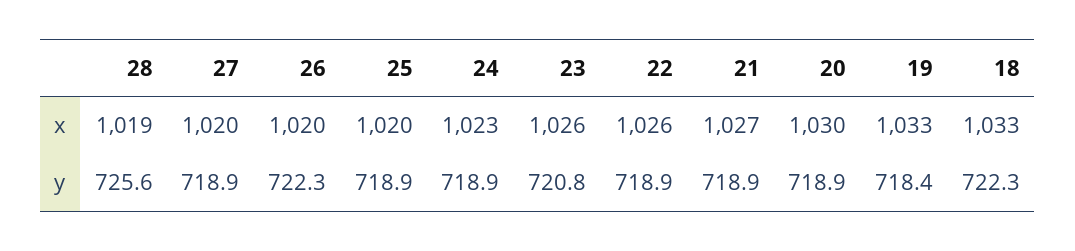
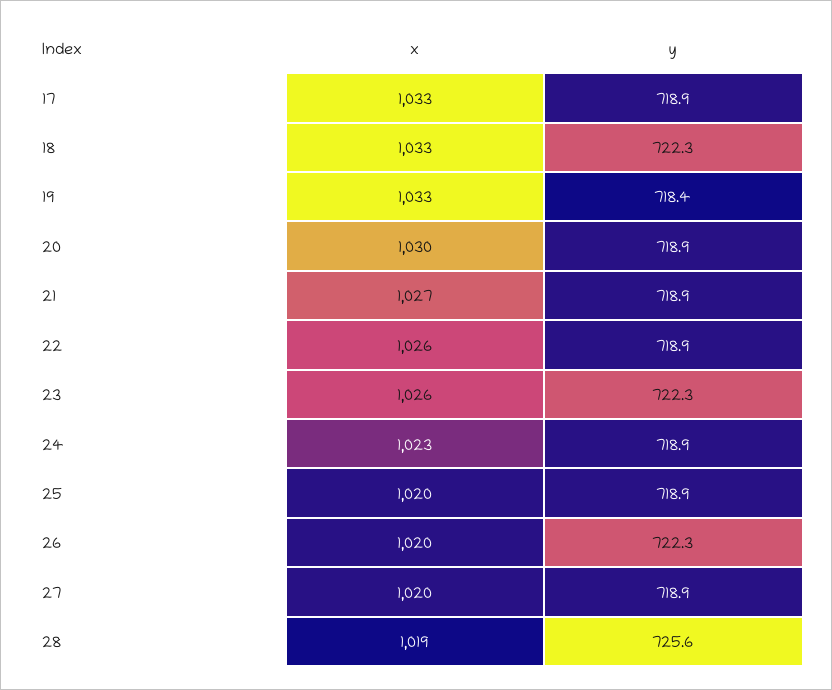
  {
    "28": {
      "x": 1019,
      "y": 725.6
    },
    "27": {
      "x": 1020,
      "y": 718.9
    },
    "26": {
      "x": 1020,
      "y": 722.3
    },
    "25": {
      "x": 1020,
      "y": 718.9
    },
    "24": {
      "x": 1023,
      "y": 718.9
    },
    "23": {
      "x": 1026,
-     "y": 720.8
+     "y": 722.3
    },
    "22": {
      "x": 1026,
      "y": 718.9
    },
    "21": {
      "x": 1027,
      "y": 718.9
    },
    "20": {
      "x": 1030,
      "y": 718.9
    },
    "19": {
      "x": 1033,
      "y": 718.4
    },
    "18": {
      "x": 1033,
      "y": 722.3
-   }
+   },
+   "17": {
+     "x": 1033,
+     "y": 718.9
+   }
  }

